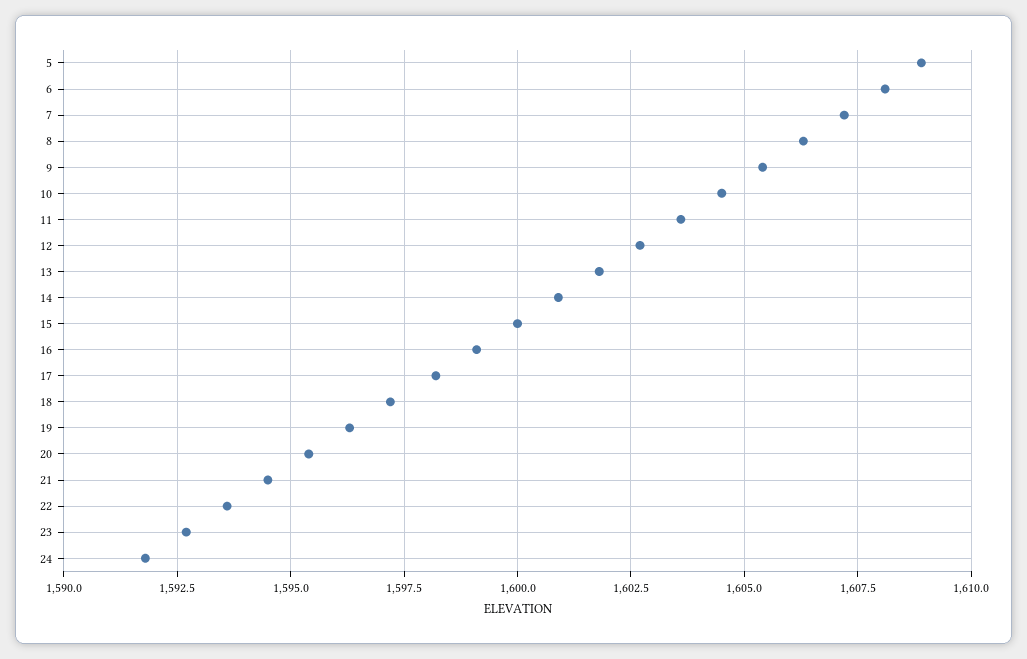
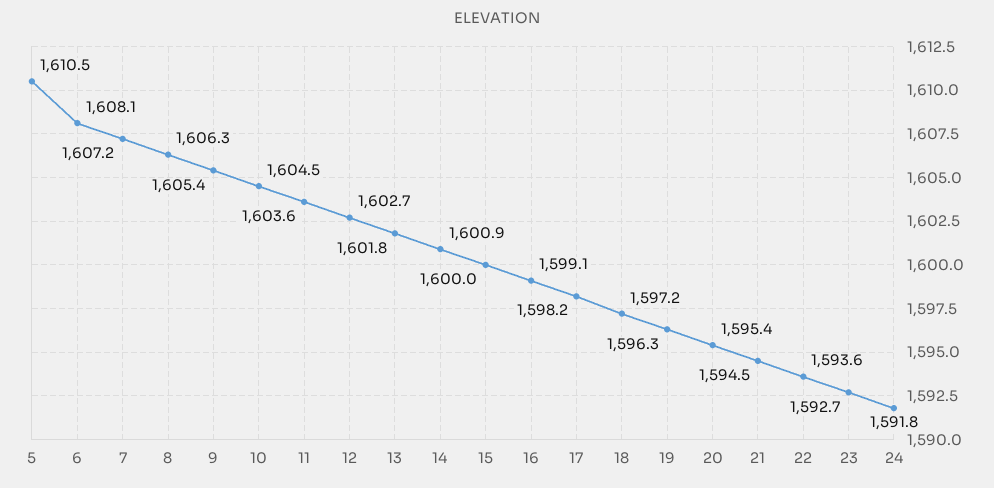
  {
-   "5": 1609,
+   "5": 1610.5,
    "6": 1608.1,
    "7": 1607.2,
    "8": 1606.3,
    "9": 1605.4,
    "10": 1604.5,
    "11": 1603.6,
    "12": 1602.7,
    "13": 1601.8,
    "14": 1600.9,
    "15": 1600,
    "16": 1599.1,
    "17": 1598.2,
    "18": 1597.2,
    "19": 1596.3,
    "20": 1595.4,
    "21": 1594.5,
    "22": 1593.6,
    "23": 1592.7,
    "24": 1591.8
  }

